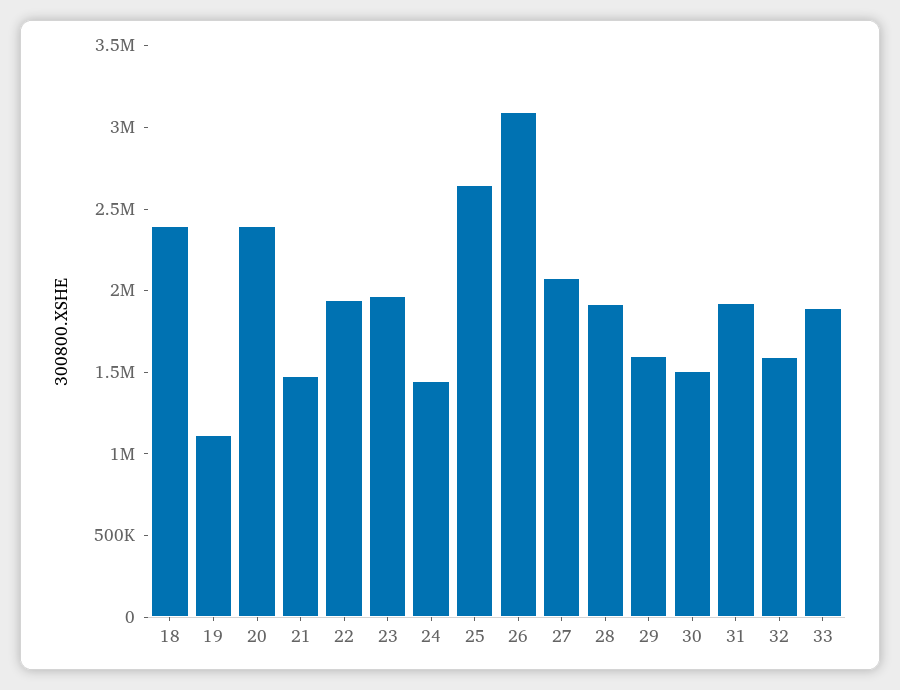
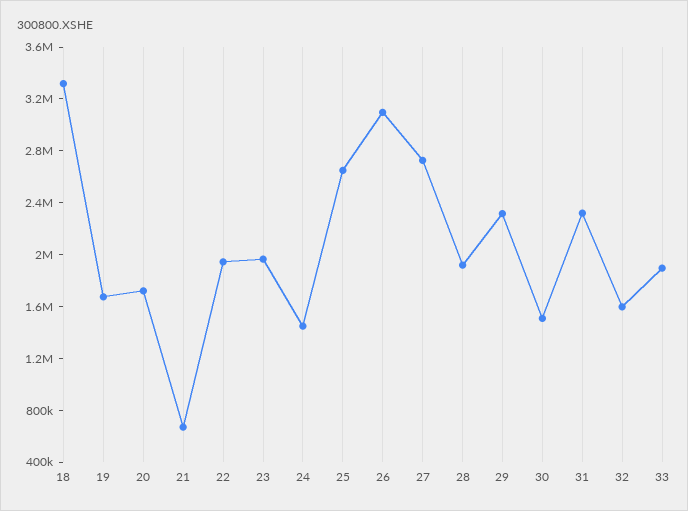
  {
-   "18": 2400000,
+   "18": 3300000,
-   "19": 1100000,
+   "19": 1700000,
-   "20": 2400000,
+   "20": 1700000,
-   "21": 1500000,
+   "21": 700000,
    "22": 1900000,
    "23": 2000000,
    "24": 1400000,
    "25": 2700000,
    "26": 3100000,
-   "27": 2100000,
+   "27": 2700000,
    "28": 1900000,
-   "29": 1600000,
+   "29": 2300000,
    "30": 1500000,
-   "31": 1900000,
+   "31": 2300000,
    "32": 1600000,
    "33": 1900000
  }

